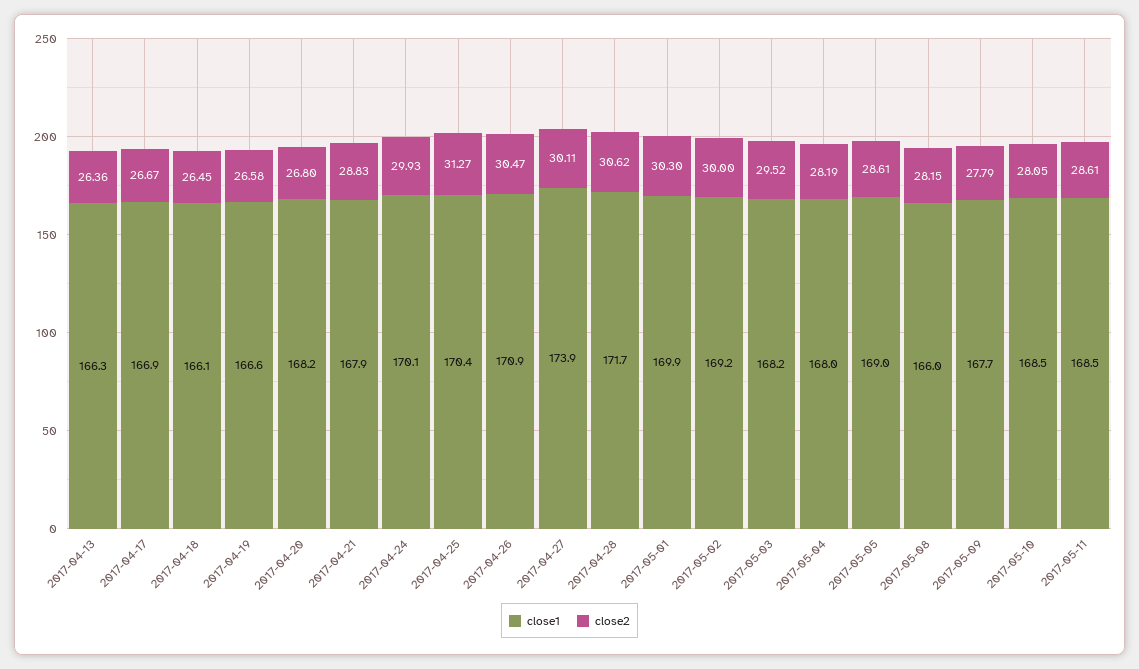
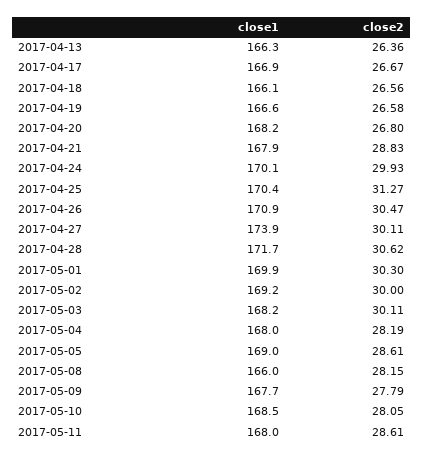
  {
    "close1": {
      "2017-04-13": 166.3,
      "2017-04-17": 166.9,
      "2017-04-18": 166.1,
      "2017-04-19": 166.6,
      "2017-04-20": 168.2,
      "2017-04-21": 167.9,
      "2017-04-24": 170.1,
      "2017-04-25": 170.4,
      "2017-04-26": 170.9,
      "2017-04-27": 173.9,
      "2017-04-28": 171.7,
      "2017-05-01": 169.9,
      "2017-05-02": 169.2,
      "2017-05-03": 168.2,
      "2017-05-04": 168,
      "2017-05-05": 169,
      "2017-05-08": 166,
      "2017-05-09": 167.7,
      "2017-05-10": 168.5,
-     "2017-05-11": 168.5
+     "2017-05-11": 168
    },
    "close2": {
      "2017-04-13": 26.36,
      "2017-04-17": 26.67,
-     "2017-04-18": 26.45,
+     "2017-04-18": 26.56,
      "2017-04-19": 26.58,
      "2017-04-20": 26.8,
      "2017-04-21": 28.83,
      "2017-04-24": 29.93,
      "2017-04-25": 31.27,
      "2017-04-26": 30.47,
      "2017-04-27": 30.11,
      "2017-04-28": 30.62,
      "2017-05-01": 30.3,
      "2017-05-02": 30,
-     "2017-05-03": 29.52,
+     "2017-05-03": 30.11,
      "2017-05-04": 28.19,
      "2017-05-05": 28.61,
      "2017-05-08": 28.15,
      "2017-05-09": 27.79,
      "2017-05-10": 28.05,
      "2017-05-11": 28.61
    }
  }

